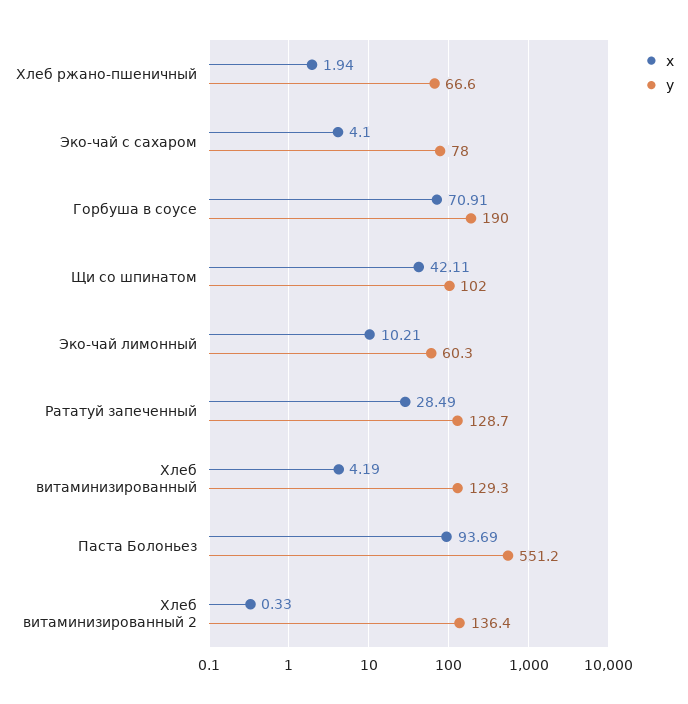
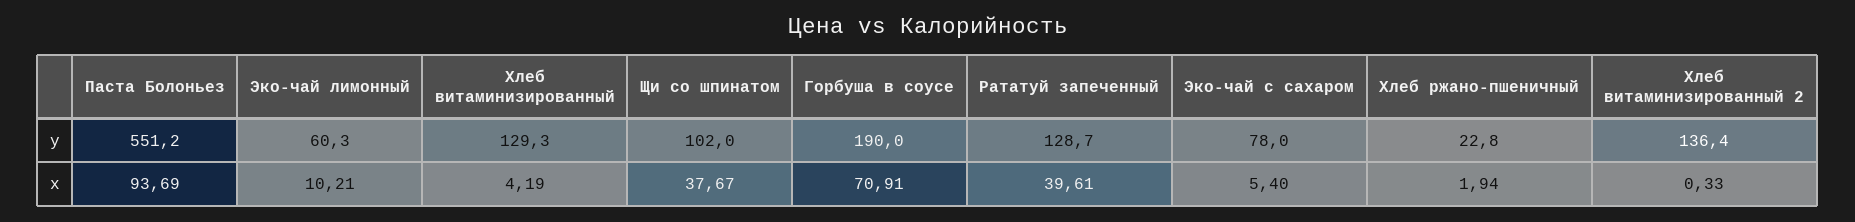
  {
    "x": {
      "Хлеб ржано-пшеничный": 1.94,
-     "Эко-чай с сахаром": 4.1,
+     "Эко-чай с сахаром": 5.4,
      "Горбуша в соусе": 70.91,
-     "Щи со шпинатом": 42.11,
+     "Щи со шпинатом": 37.67,
      "Эко-чай лимонный": 10.21,
-     "Рататуй запеченный": 28.49,
+     "Рататуй запеченный": 39.61,
      "Хлеб витаминизированный": 4.19,
      "Паста Болоньез": 93.69,
      "Хлеб витаминизированный 2": 0.33
    },
    "y": {
-     "Хлеб ржано-пшеничный": 66.6,
+     "Хлеб ржано-пшеничный": 22.8,
      "Эко-чай с сахаром": 78,
      "Горбуша в соусе": 190,
      "Щи со шпинатом": 102,
      "Эко-чай лимонный": 60.3,
      "Рататуй запеченный": 128.7,
      "Хлеб витаминизированный": 129.3,
      "Паста Болоньез": 551.2,
      "Хлеб витаминизированный 2": 136.4
    }
  }

